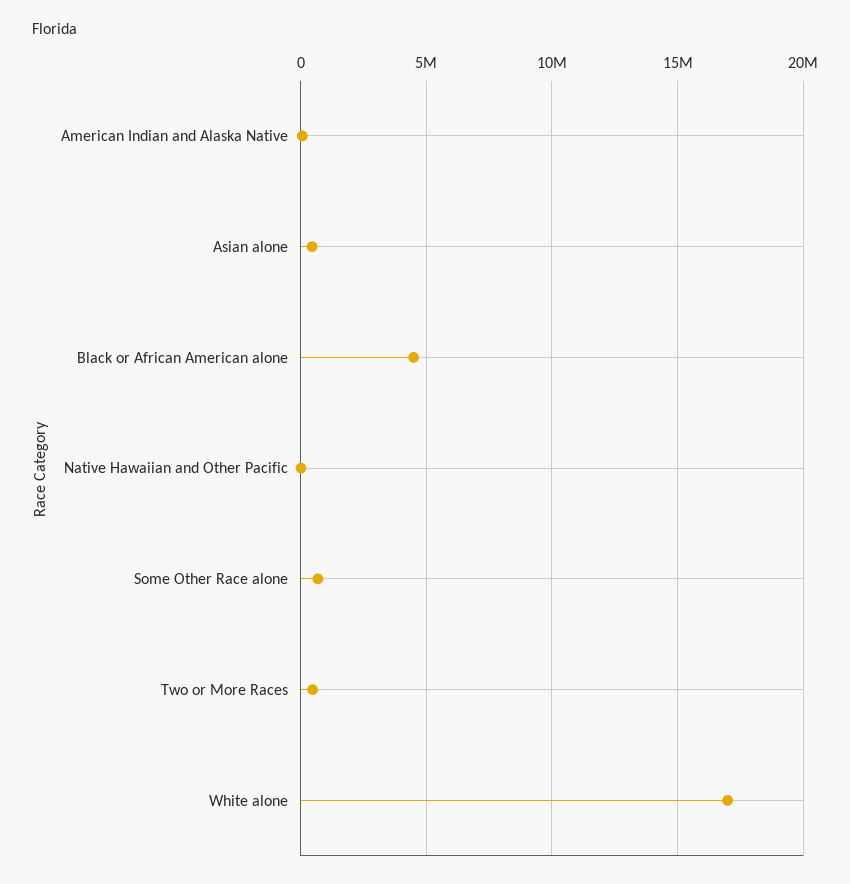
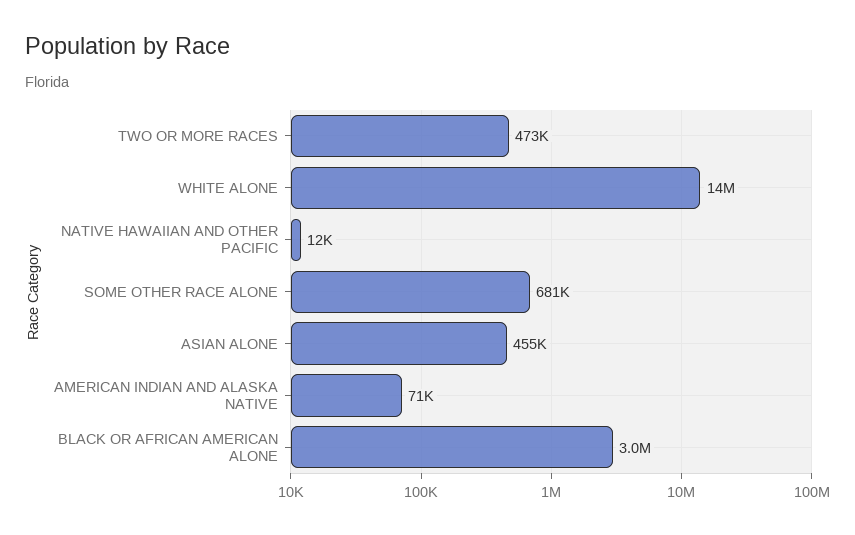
  {
    "American Indian and Alaska Native": 71000,
    "Asian alone": 455000,
-   "Black or African American alone": 4500000,
+   "Black or African American alone": 3000000,
    "Native Hawaiian and Other Pacific": 12000,
    "Some Other Race alone": 681000,
    "Two or More Races": 473000,
-   "White alone": 17000000
+   "White alone": 14000000
  }

